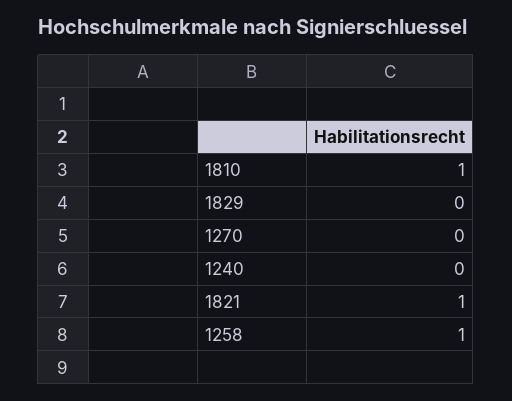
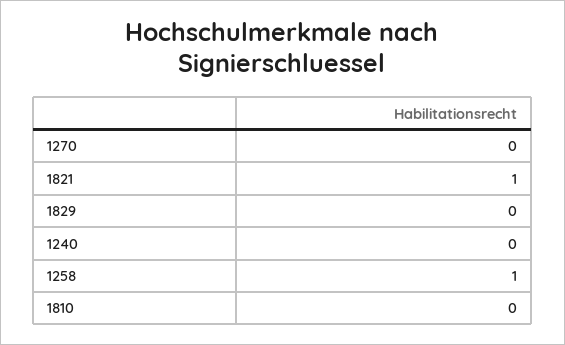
  {
-   "1810": 1,
+   "1810": 0,
    "1829": 0,
    "1270": 0,
    "1240": 0,
    "1821": 1,
    "1258": 1
  }

